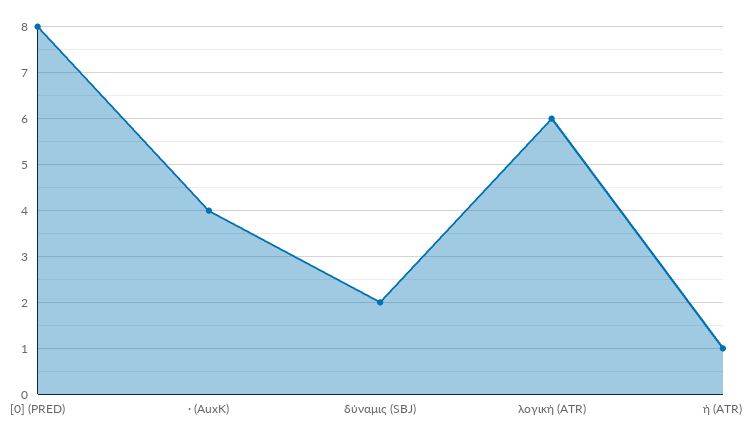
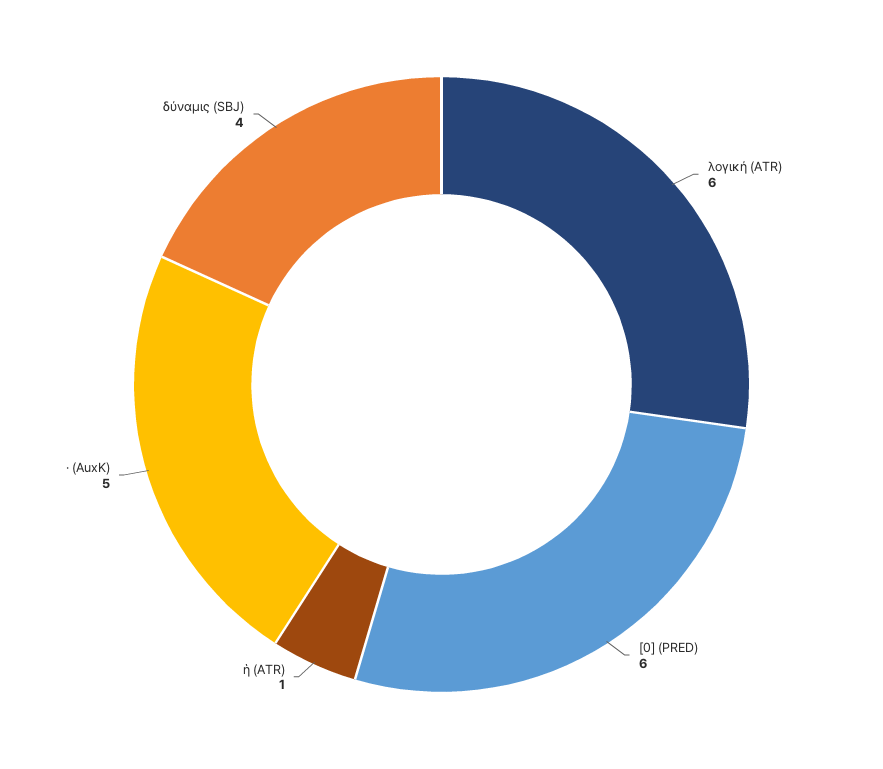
  {
-   "[0] (PRED)": 8,
+   "[0] (PRED)": 6,
-   "· (AuxK)": 4,
+   "· (AuxK)": 5,
-   "δύναμις (SBJ)": 2,
+   "δύναμις (SBJ)": 4,
    "λογική (ATR)": 6,
    "ἡ (ATR)": 1
  }

